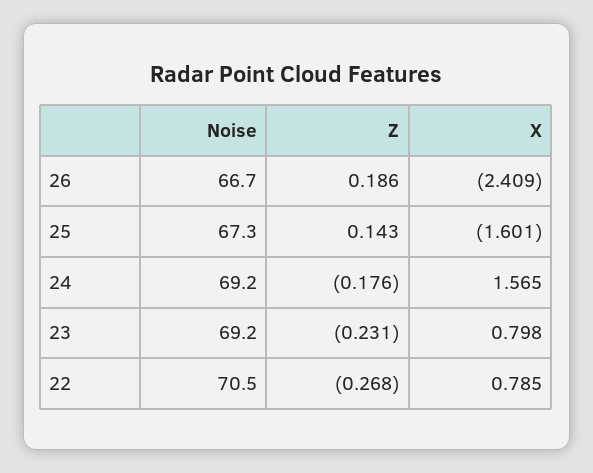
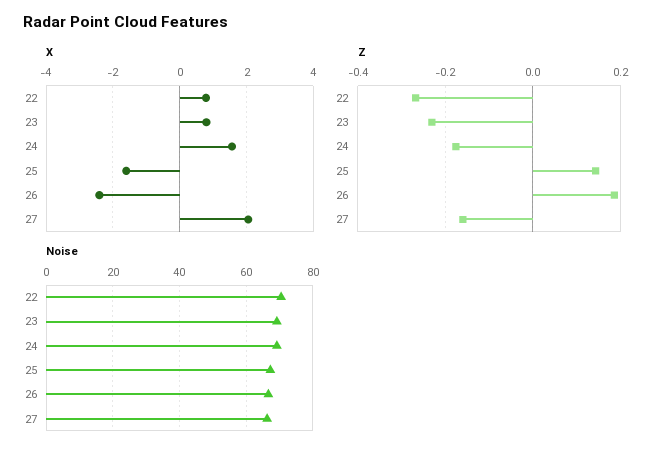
  {
    "Noise": {
      "26": 66.7,
      "25": 67.3,
      "24": 69.2,
      "23": 69.2,
-     "22": 70.5
+     "22": 70.5,
+     "27": 66
    },
    "Z": {
      "26": 0.186,
      "25": 0.143,
      "24": -0.176,
      "23": -0.231,
-     "22": -0.268
+     "22": -0.268,
+     "27": -0.16
    },
    "X": {
      "26": -2.409,
      "25": -1.601,
      "24": 1.565,
      "23": 0.798,
-     "22": 0.785
+     "22": 0.785,
+     "27": 2
    }
  }

